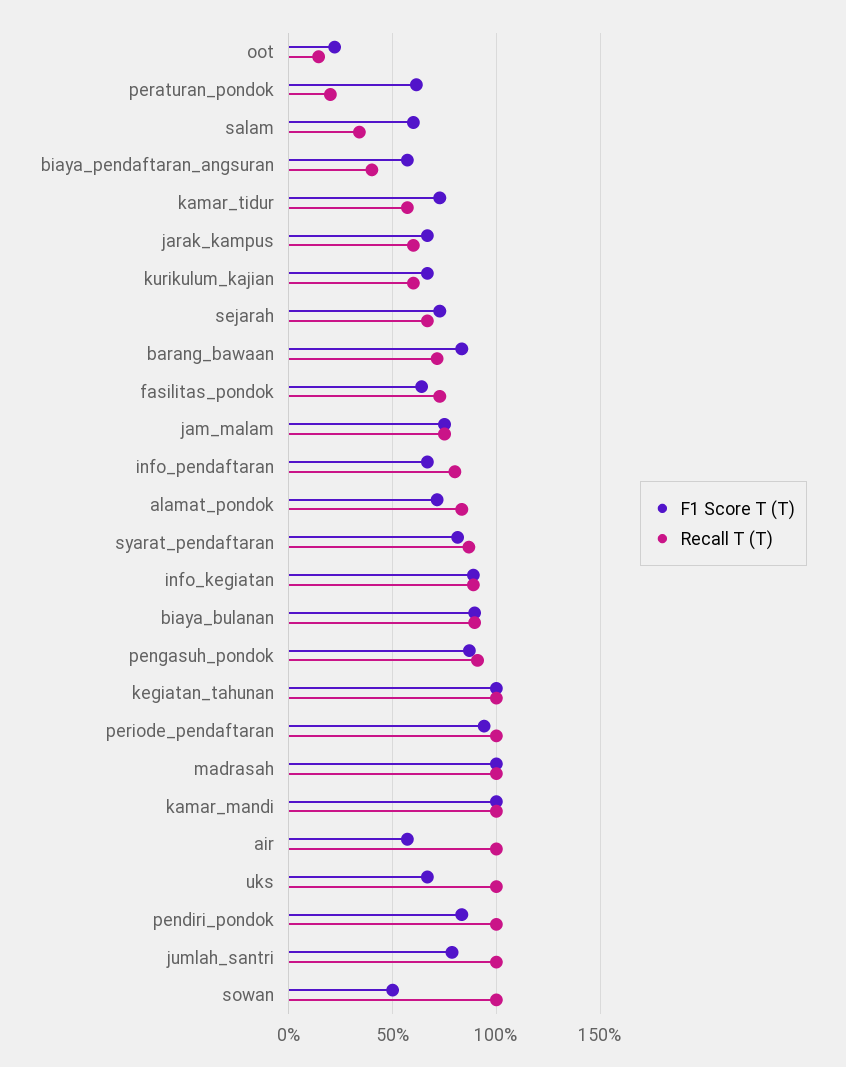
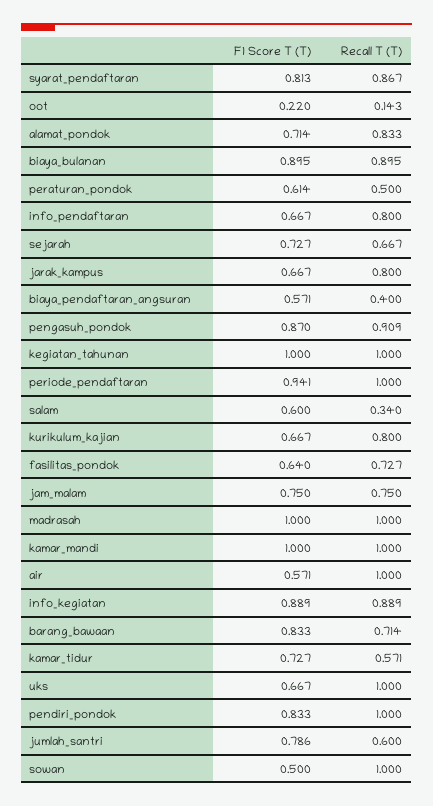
  {
    "F1 Score T (T)": {
      "oot": 0.22,
      "peraturan_pondok": 0.614,
      "salam": 0.6,
      "biaya_pendaftaran_angsuran": 0.571,
      "kamar_tidur": 0.727,
      "jarak_kampus": 0.667,
      "kurikulum_kajian": 0.667,
      "sejarah": 0.727,
      "barang_bawaan": 0.833,
      "fasilitas_pondok": 0.64,
      "jam_malam": 0.75,
      "info_pendaftaran": 0.667,
      "alamat_pondok": 0.714,
      "syarat_pendaftaran": 0.813,
      "info_kegiatan": 0.889,
      "biaya_bulanan": 0.895,
      "pengasuh_pondok": 0.87,
      "kegiatan_tahunan": 1,
      "periode_pendaftaran": 0.941,
      "madrasah": 1,
      "kamar_mandi": 1,
      "air": 0.571,
      "uks": 0.667,
      "pendiri_pondok": 0.833,
      "jumlah_santri": 0.786,
      "sowan": 0.5
    },
    "Recall T (T)": {
      "oot": 0.143,
-     "peraturan_pondok": 0.2,
+     "peraturan_pondok": 0.5,
      "salam": 0.34,
      "biaya_pendaftaran_angsuran": 0.4,
      "kamar_tidur": 0.571,
-     "jarak_kampus": 0.6,
+     "jarak_kampus": 0.8,
-     "kurikulum_kajian": 0.6,
+     "kurikulum_kajian": 0.8,
      "sejarah": 0.667,
      "barang_bawaan": 0.714,
      "fasilitas_pondok": 0.727,
      "jam_malam": 0.75,
      "info_pendaftaran": 0.8,
      "alamat_pondok": 0.833,
      "syarat_pendaftaran": 0.867,
      "info_kegiatan": 0.889,
      "biaya_bulanan": 0.895,
      "pengasuh_pondok": 0.909,
      "kegiatan_tahunan": 1,
      "periode_pendaftaran": 1,
      "madrasah": 1,
      "kamar_mandi": 1,
      "air": 1,
      "uks": 1,
      "pendiri_pondok": 1,
-     "jumlah_santri": 1,
+     "jumlah_santri": 0.6,
      "sowan": 1
    }
  }

